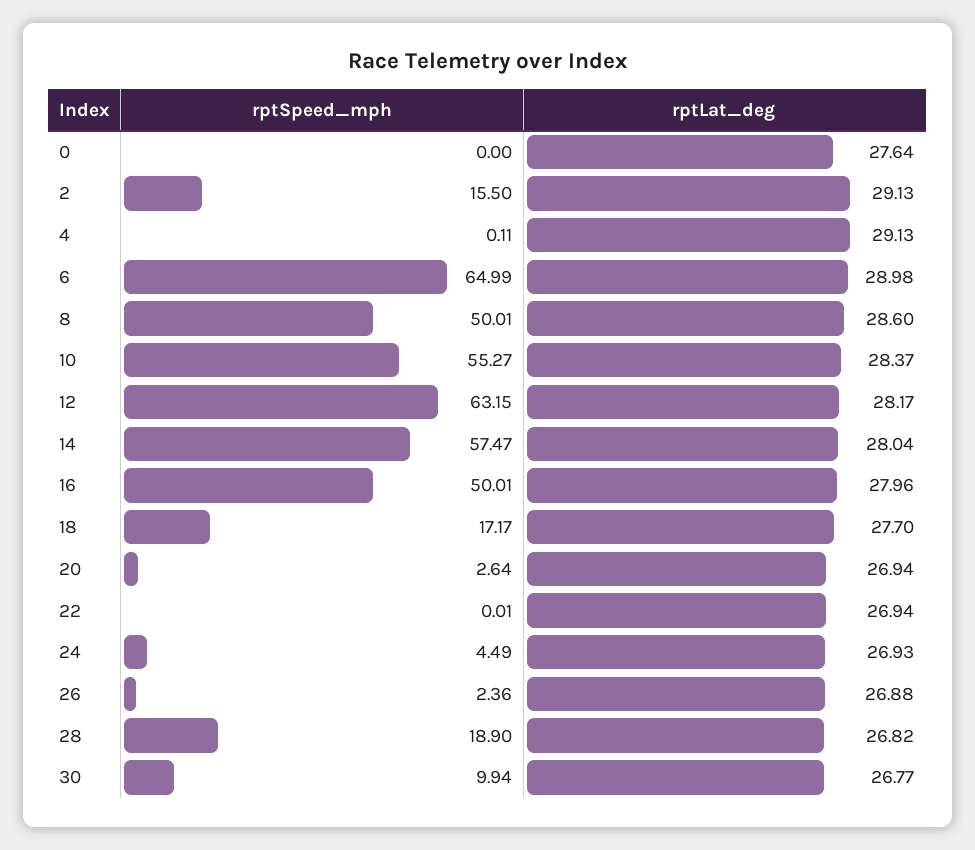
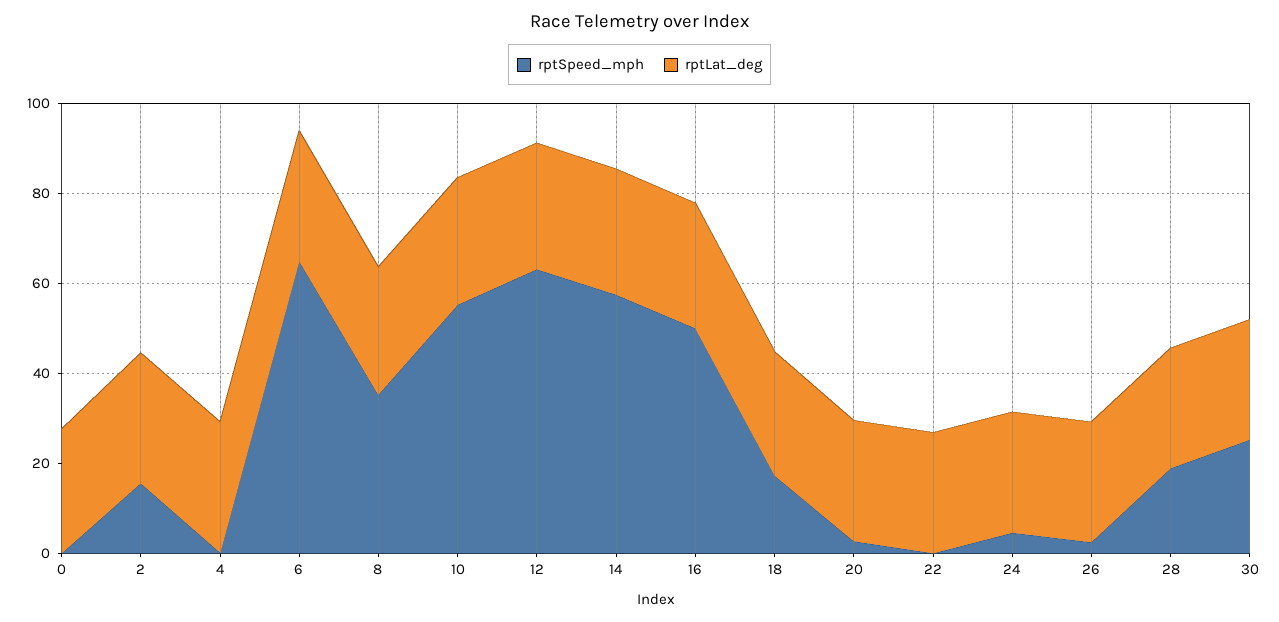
  {
    "rptSpeed_mph": {
      "0": 0,
      "2": 15.5,
      "4": 0.11,
      "6": 64.99,
-     "8": 50.01,
+     "8": 35,
      "10": 55.27,
      "12": 63.15,
      "14": 57.47,
      "16": 50.01,
      "18": 17.17,
      "20": 2.64,
      "22": 0.01,
      "24": 4.49,
      "26": 2.36,
      "28": 18.9,
-     "30": 9.94
+     "30": 25
    },
    "rptLat_deg": {
      "0": 27.64,
      "2": 29.13,
      "4": 29.13,
      "6": 28.98,
      "8": 28.6,
      "10": 28.37,
      "12": 28.17,
      "14": 28.04,
      "16": 27.96,
      "18": 27.7,
      "20": 26.94,
      "22": 26.94,
      "24": 26.93,
      "26": 26.88,
      "28": 26.82,
      "30": 26.77
    }
  }

